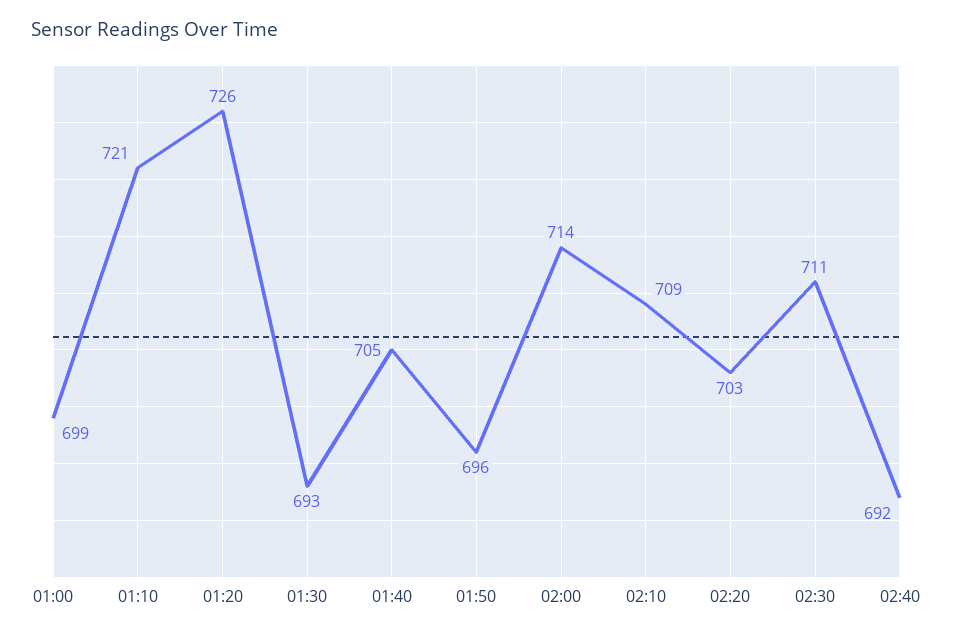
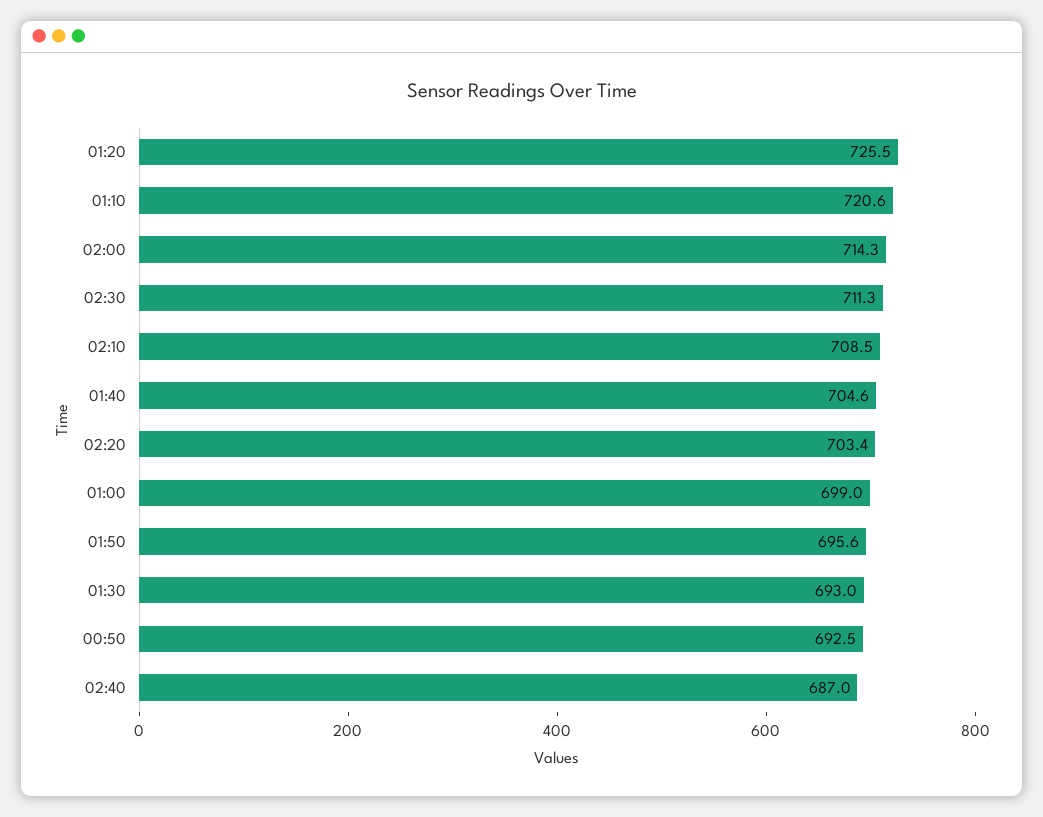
  {
    "01:00": 699,
    "01:10": 720.6,
    "01:20": 725.5,
    "01:30": 693,
    "01:40": 704.6,
    "01:50": 695.6,
    "02:00": 714.3,
    "02:10": 708.5,
    "02:20": 703.4,
    "02:30": 711.3,
-   "02:40": 692
+   "02:40": 687,
+   "00:50": 692.5
  }

